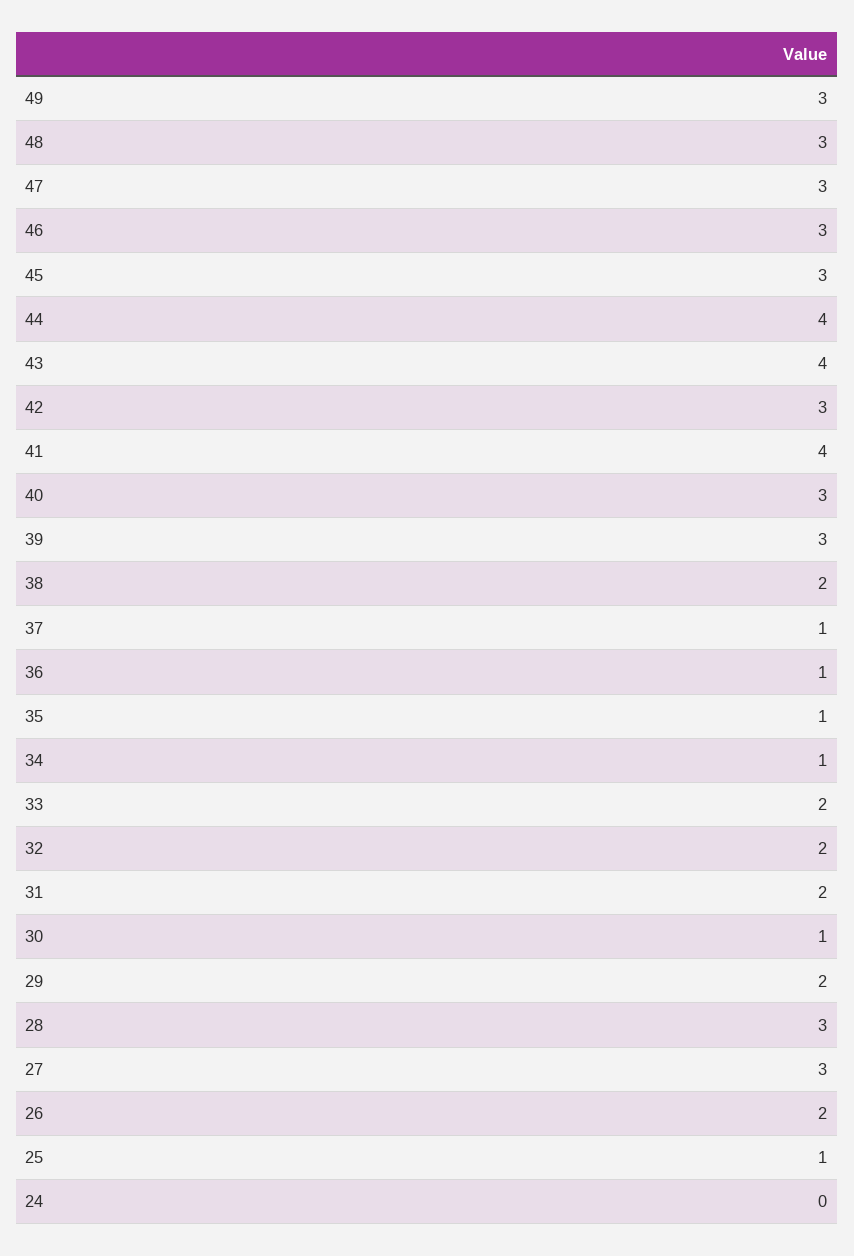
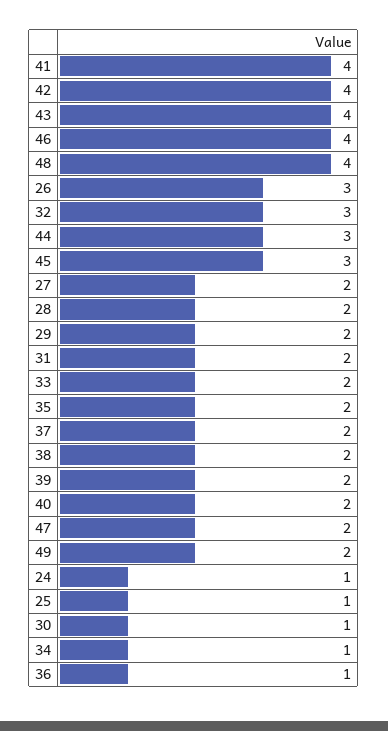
  {
-   "49": 3,
+   "49": 2,
-   "48": 3,
+   "48": 4,
-   "47": 3,
+   "47": 2,
-   "46": 3,
+   "46": 4,
    "45": 3,
-   "44": 4,
+   "44": 3,
    "43": 4,
-   "42": 3,
+   "42": 4,
    "41": 4,
-   "40": 3,
+   "40": 2,
-   "39": 3,
+   "39": 2,
    "38": 2,
-   "37": 1,
+   "37": 2,
    "36": 1,
-   "35": 1,
+   "35": 2,
    "34": 1,
    "33": 2,
-   "32": 2,
+   "32": 3,
    "31": 2,
    "30": 1,
    "29": 2,
-   "28": 3,
+   "28": 2,
-   "27": 3,
+   "27": 2,
-   "26": 2,
+   "26": 3,
    "25": 1,
-   "24": 0
+   "24": 1
  }

